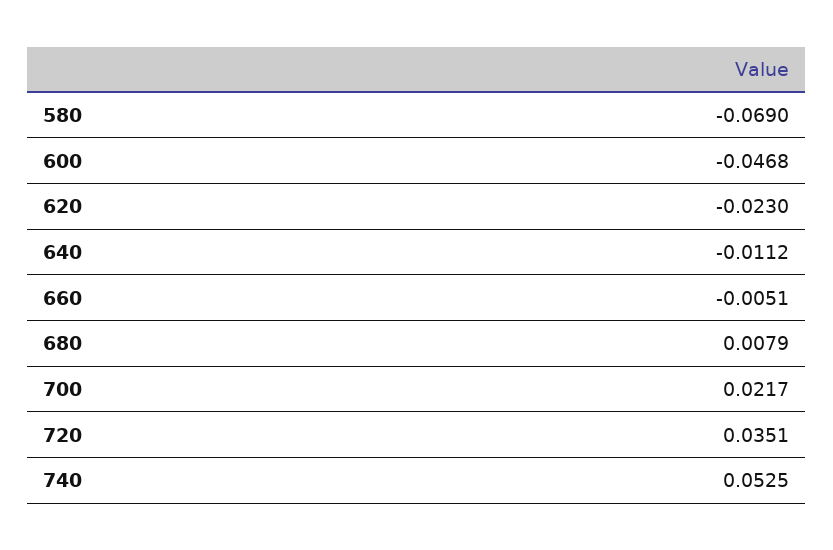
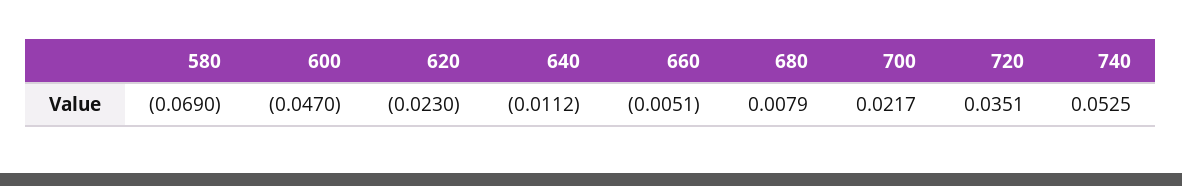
  {
    "580": -0.069,
-   "600": -0.0468,
+   "600": -0.047,
    "620": -0.023,
    "640": -0.0112,
    "660": -0.0051,
    "680": 0.0079,
    "700": 0.0217,
    "720": 0.0351,
    "740": 0.0525
  }

